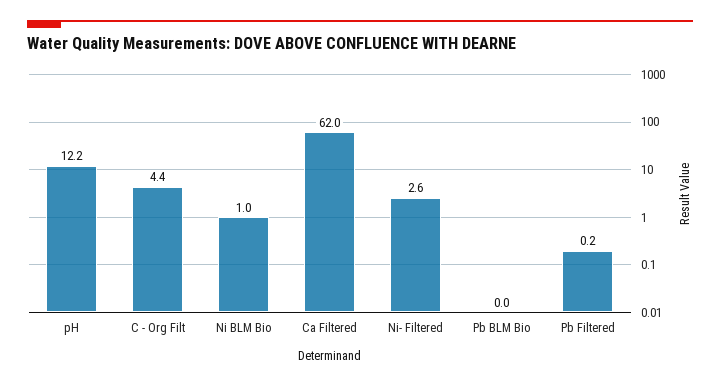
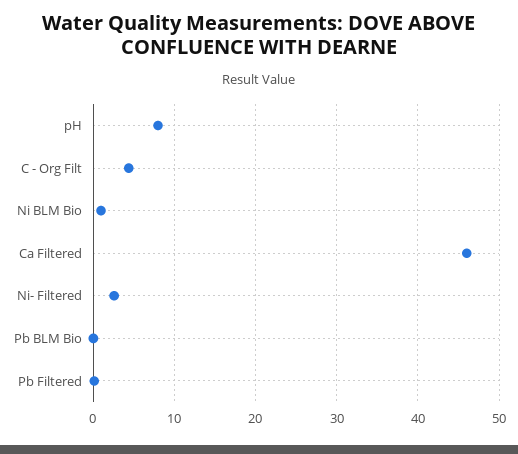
  {
-   "pH": 12.2,
+   "pH": 8,
    "C - Org Filt": 4.4,
    "Ni BLM Bio": 1,
-   "Ca Filtered": 62,
+   "Ca Filtered": 46,
    "Ni- Filtered": 2.6,
    "Pb BLM Bio": 0,
    "Pb Filtered": 0.2
  }

